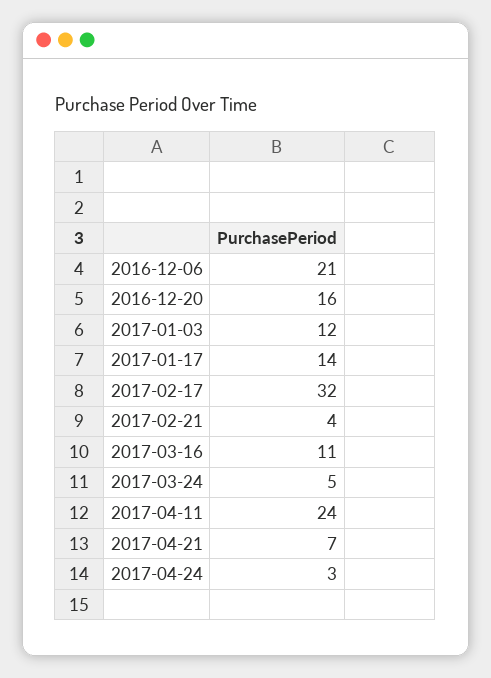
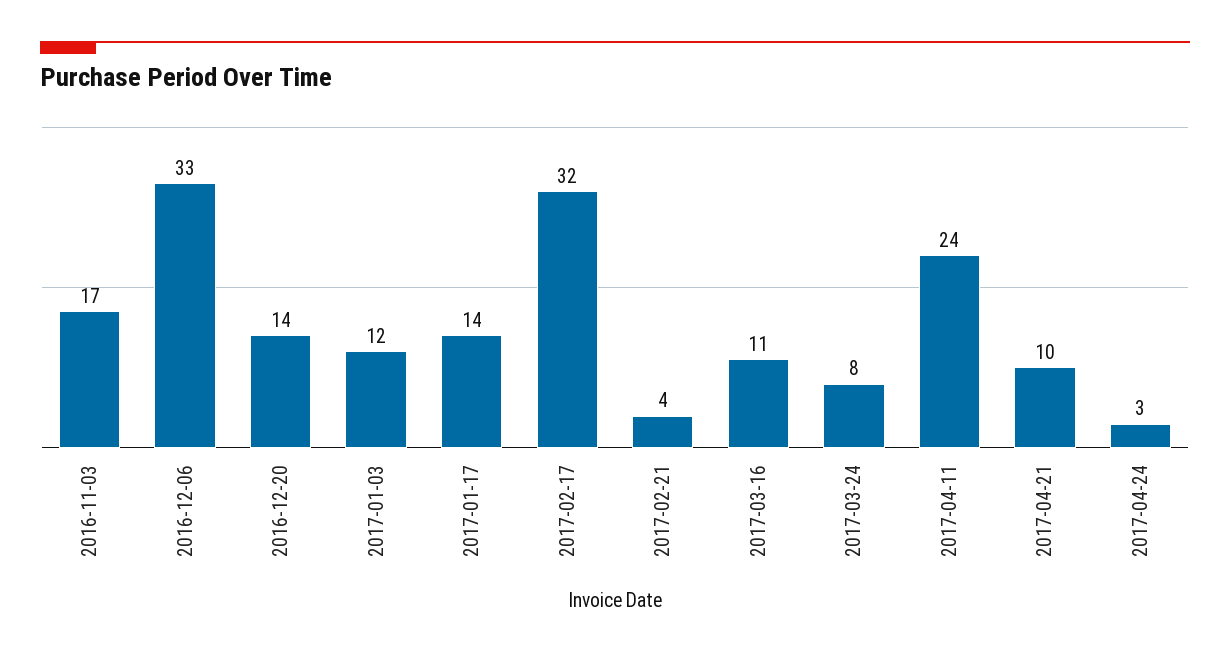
  {
-   "2016-12-06": 21,
+   "2016-12-06": 33,
-   "2016-12-20": 16,
+   "2016-12-20": 14,
    "2017-01-03": 12,
    "2017-01-17": 14,
    "2017-02-17": 32,
    "2017-02-21": 4,
    "2017-03-16": 11,
-   "2017-03-24": 5,
+   "2017-03-24": 8,
    "2017-04-11": 24,
-   "2017-04-21": 7,
+   "2017-04-21": 10,
-   "2017-04-24": 3
+   "2017-04-24": 3,
+   "2016-11-03": 17
  }

